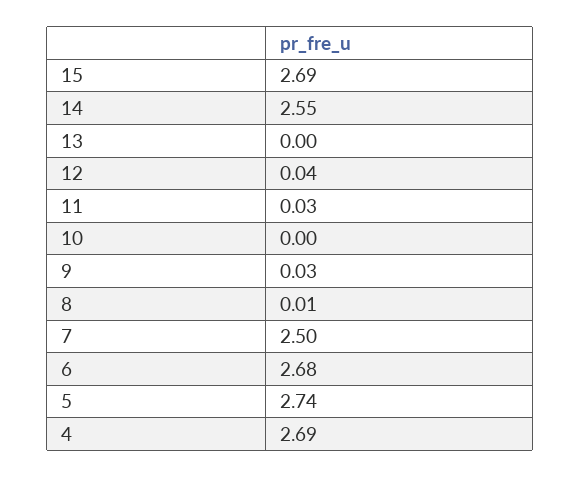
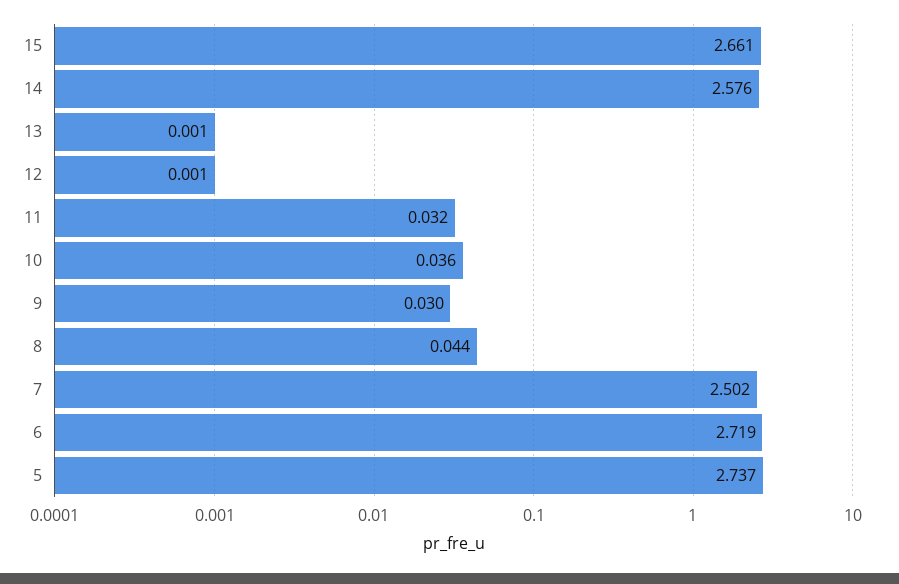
  {
-   "15": 2.69,
+   "15": 2.661,
-   "14": 2.55,
+   "14": 2.576,
    "13": 0.001,
-   "12": 0.04,
+   "12": 0.001,
    "11": 0.032,
-   "10": 0,
+   "10": 0.036,
    "9": 0.03,
-   "8": 0.01,
+   "8": 0.044,
    "7": 2.502,
-   "6": 2.68,
+   "6": 2.719,
-   "5": 2.737,
+   "5": 2.737
-   "4": 2.69
  }

